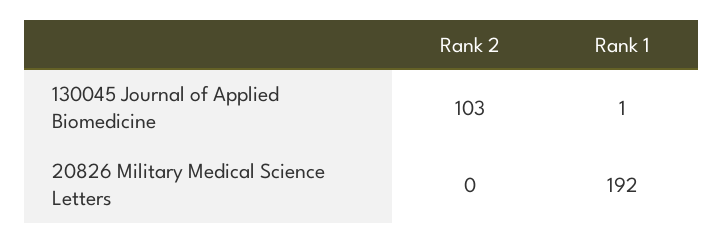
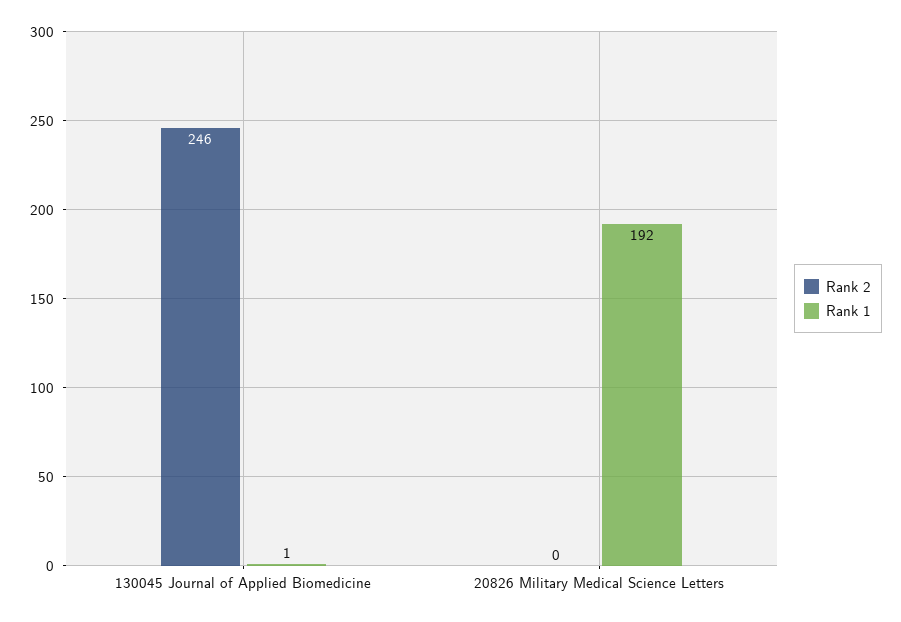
  {
    "Rank 2": {
-     "130045 Journal of Applied Biomedicine": 103,
+     "130045 Journal of Applied Biomedicine": 246,
      "20826 Military Medical Science Letters": 0
    },
    "Rank 1": {
      "130045 Journal of Applied Biomedicine": 1,
      "20826 Military Medical Science Letters": 192
    }
  }

